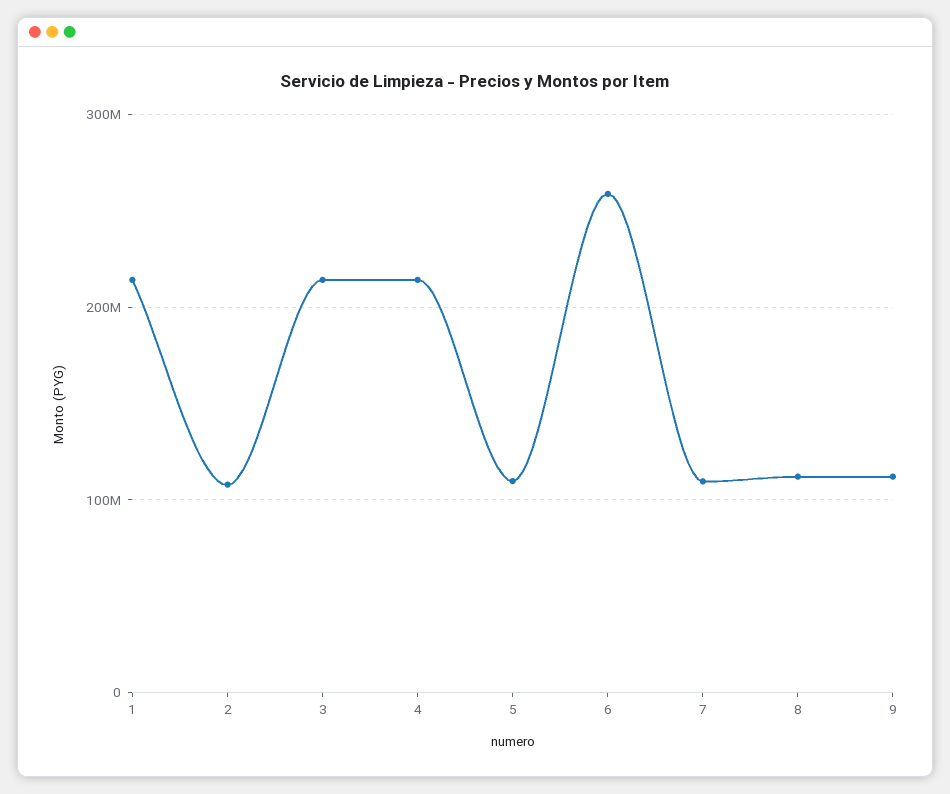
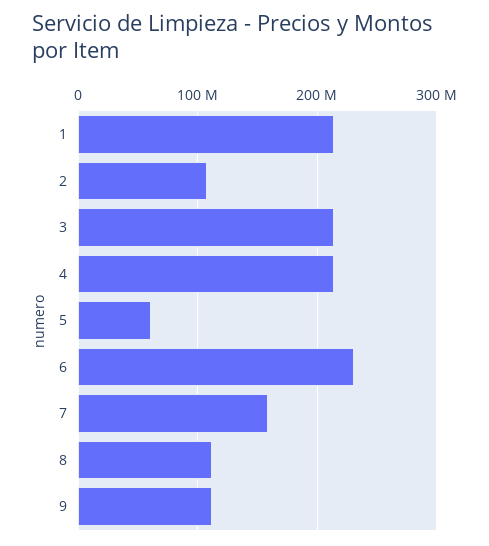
  {
    "1": 210000000,
    "2": 110000000,
    "3": 210000000,
    "4": 210000000,
-   "5": 110000000,
+   "5": 60000000,
-   "6": 260000000,
+   "6": 230000000,
-   "7": 110000000,
+   "7": 160000000,
    "8": 110000000,
    "9": 110000000
  }

